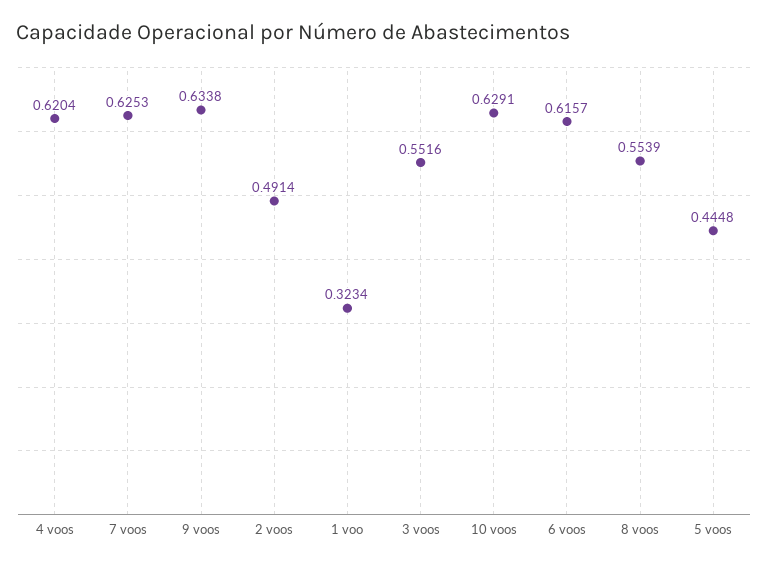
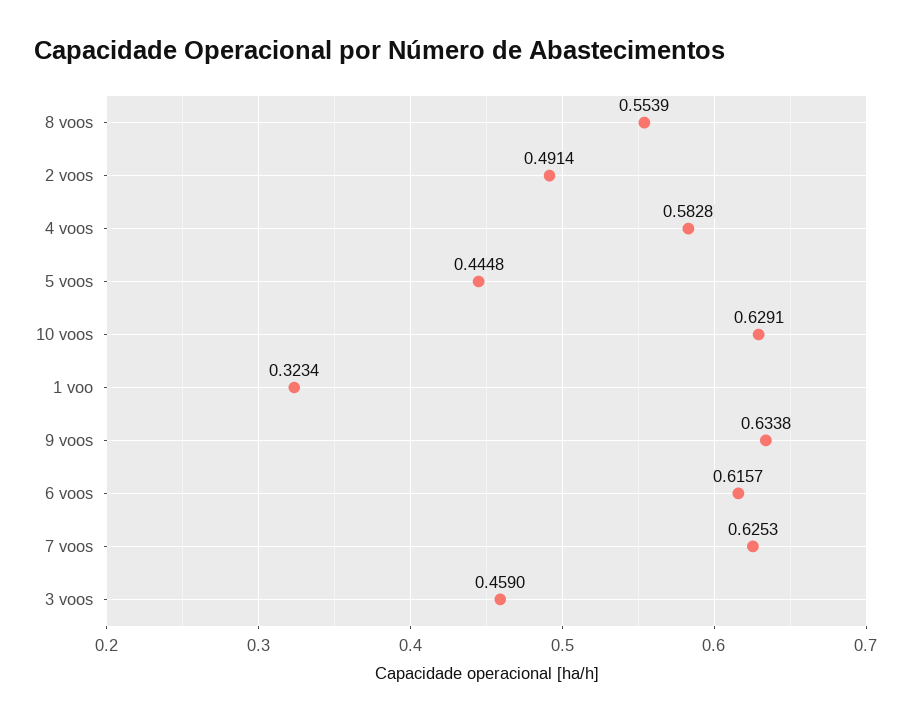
  {
-   "4 voos": 0.6204,
+   "4 voos": 0.5828,
    "7 voos": 0.6253,
    "9 voos": 0.6338,
    "2 voos": 0.4914,
    "1 voo": 0.3234,
-   "3 voos": 0.5516,
+   "3 voos": 0.459,
    "10 voos": 0.6291,
    "6 voos": 0.6157,
    "8 voos": 0.5539,
    "5 voos": 0.4448
  }

